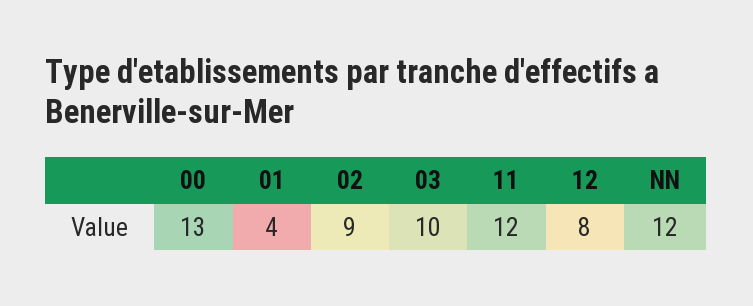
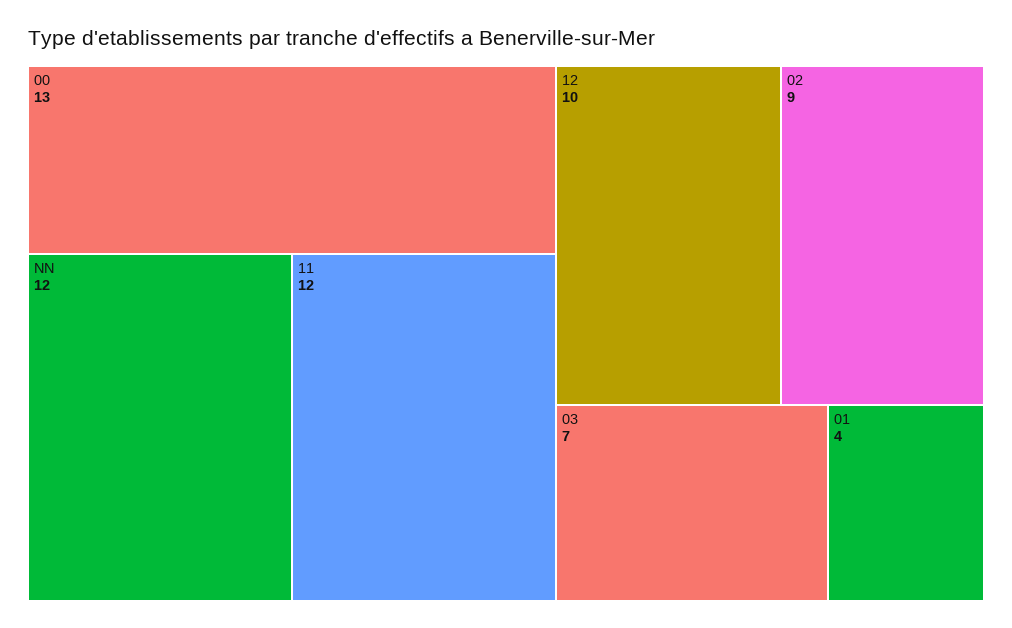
  {
    "00": 13,
    "01": 4,
    "02": 9,
-   "03": 10,
+   "03": 7,
    "11": 12,
-   "12": 8,
+   "12": 10,
    "NN": 12
  }

